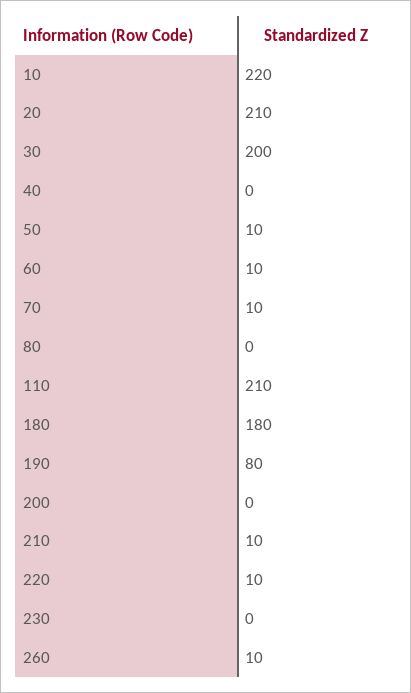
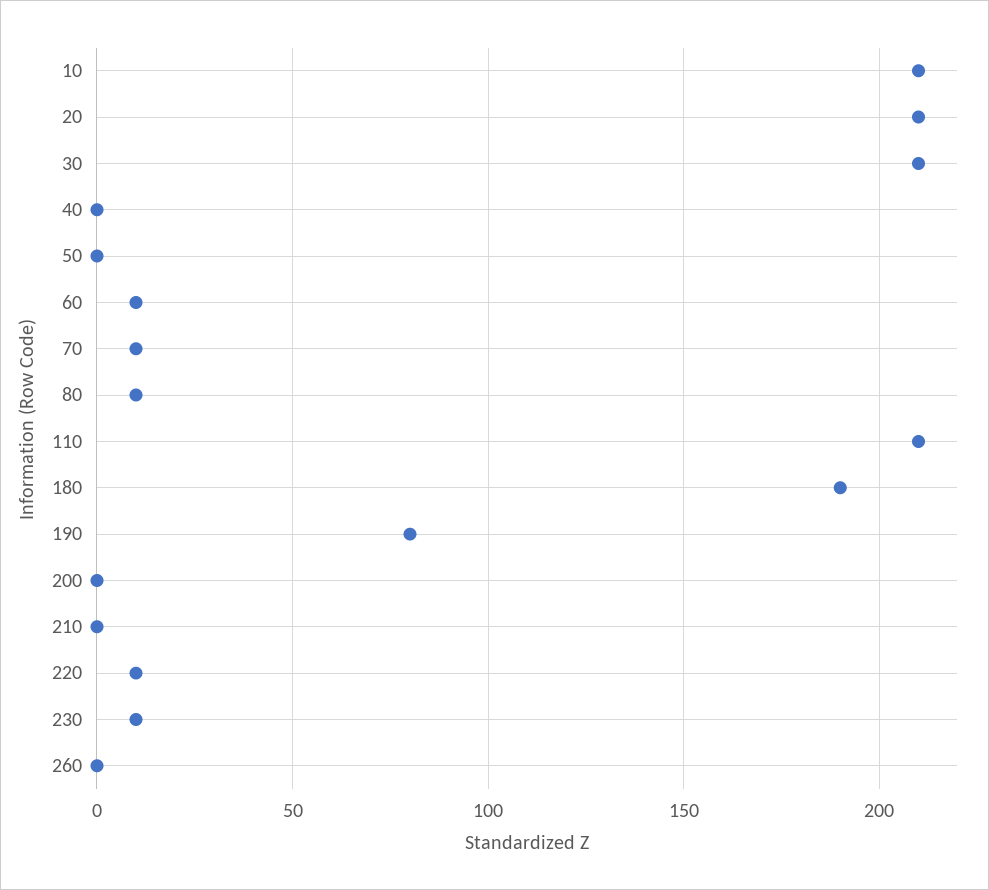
  {
-   "10": 220,
+   "10": 210,
    "20": 210,
-   "30": 200,
+   "30": 210,
    "40": 0,
-   "50": 10,
+   "50": 0,
    "60": 10,
    "70": 10,
-   "80": 0,
+   "80": 10,
    "110": 210,
-   "180": 180,
+   "180": 190,
    "190": 80,
    "200": 0,
-   "210": 10,
+   "210": 0,
    "220": 10,
-   "230": 0,
+   "230": 10,
-   "260": 10
+   "260": 0
  }

